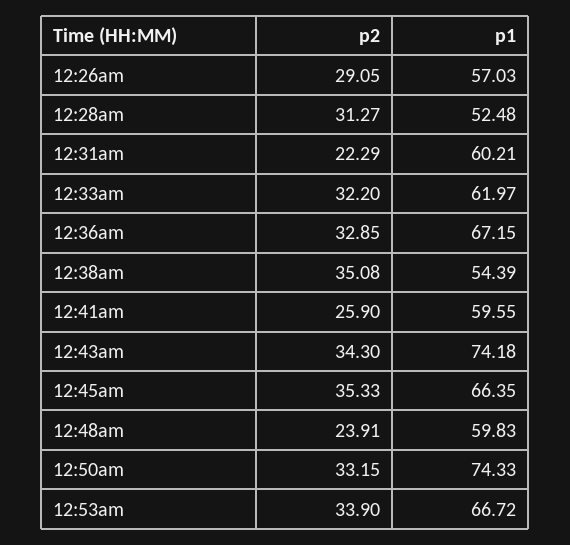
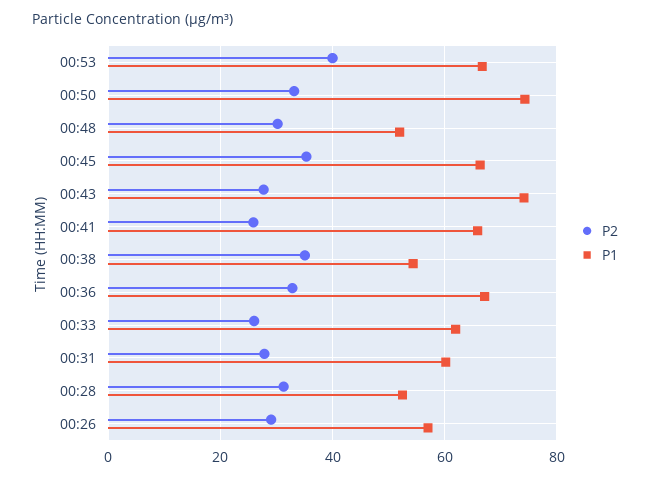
  {
    "p2": {
      "12:26am": 29.05,
      "12:28am": 31.27,
-     "12:31am": 22.29,
+     "12:31am": 28,
-     "12:33am": 32.2,
+     "12:33am": 26,
      "12:36am": 32.85,
      "12:38am": 35.08,
      "12:41am": 25.9,
-     "12:43am": 34.3,
+     "12:43am": 28,
      "12:45am": 35.33,
-     "12:48am": 23.91,
+     "12:48am": 30,
      "12:50am": 33.15,
-     "12:53am": 33.9
+     "12:53am": 40
    },
    "p1": {
      "12:26am": 57.03,
      "12:28am": 52.48,
      "12:31am": 60.21,
      "12:33am": 61.97,
      "12:36am": 67.15,
      "12:38am": 54.39,
-     "12:41am": 59.55,
+     "12:41am": 66,
      "12:43am": 74.18,
      "12:45am": 66.35,
-     "12:48am": 59.83,
+     "12:48am": 52,
      "12:50am": 74.33,
      "12:53am": 66.72
    }
  }

